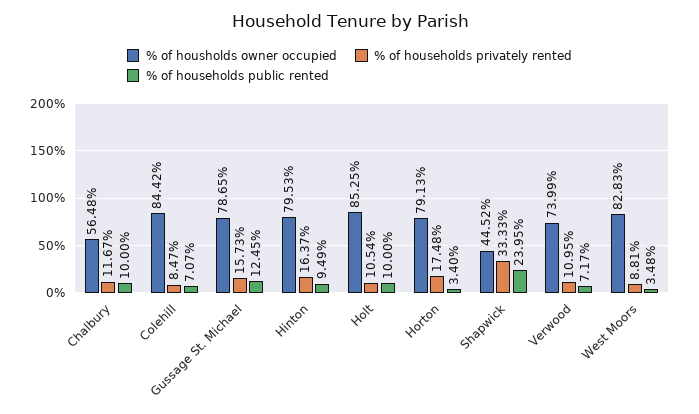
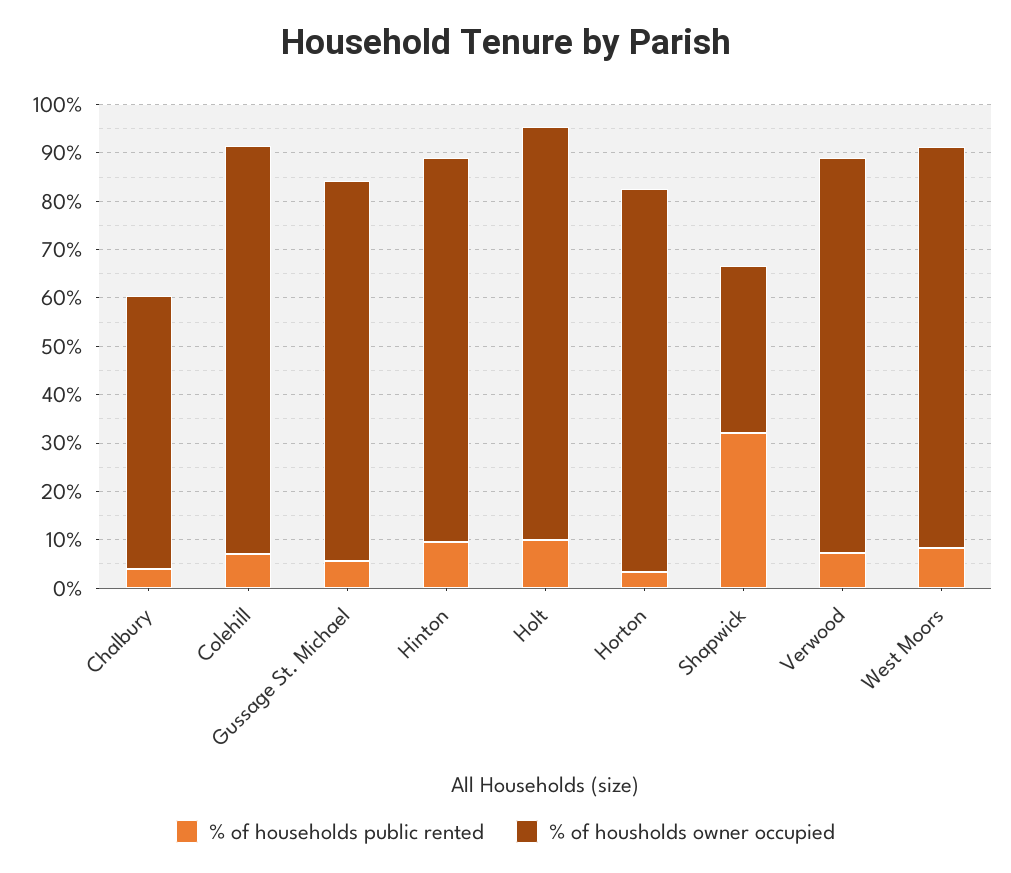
  {
    "% of housholds owner occupied": {
      "Chalbury": 56.48,
      "Colehill": 84.42,
      "Gussage St. Michael": 78.65,
      "Hinton": 79.53,
      "Holt": 85.25,
      "Horton": 79.13,
-     "Shapwick": 44.52,
+     "Shapwick": 34,
-     "Verwood": 73.99,
+     "Verwood": 82,
      "West Moors": 82.83
    },
-   "% of households privately rented": {
-     "Chalbury": 11.67,
-     "Colehill": 8.47,
-     "Gussage St. Michael": 15.73,
-     "Hinton": 16.37,
-     "Holt": 10.54,
-     "Horton": 17.48,
-     "Shapwick": 33.33,
-     "Verwood": 10.95,
-     "West Moors": 8.81
-   },
    "% of households public rented": {
-     "Chalbury": 10,
+     "Chalbury": 4,
      "Colehill": 7.07,
-     "Gussage St. Michael": 12.45,
+     "Gussage St. Michael": 6,
      "Hinton": 9.49,
      "Holt": 10,
      "Horton": 3.4,
-     "Shapwick": 23.95,
+     "Shapwick": 32,
      "Verwood": 7.17,
-     "West Moors": 3.48
+     "West Moors": 8
    }
  }

